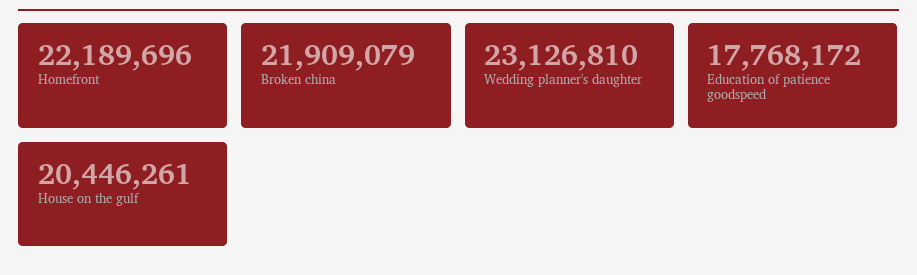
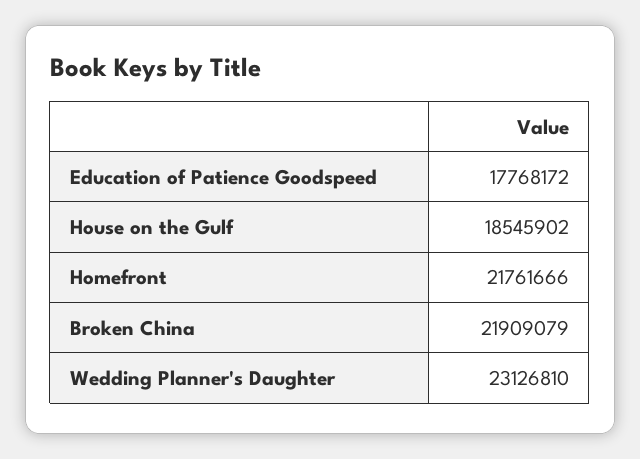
  {
-   "Homefront": 22189696,
+   "Homefront": 21761666,
    "Broken china": 21909079,
    "Wedding planner's daughter": 23126810,
    "Education of patience goodspeed": 17768172,
-   "House on the gulf": 20446261
+   "House on the gulf": 18545902
  }

